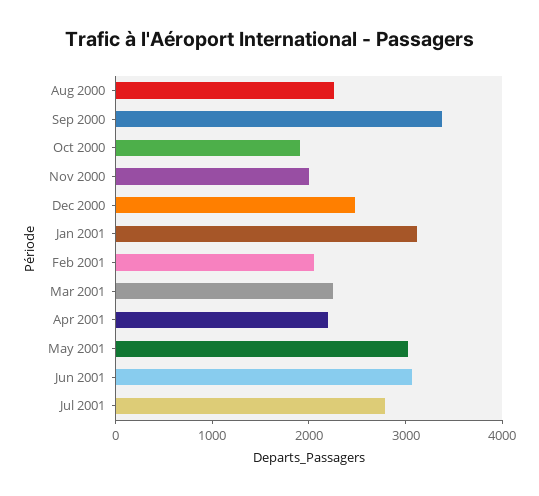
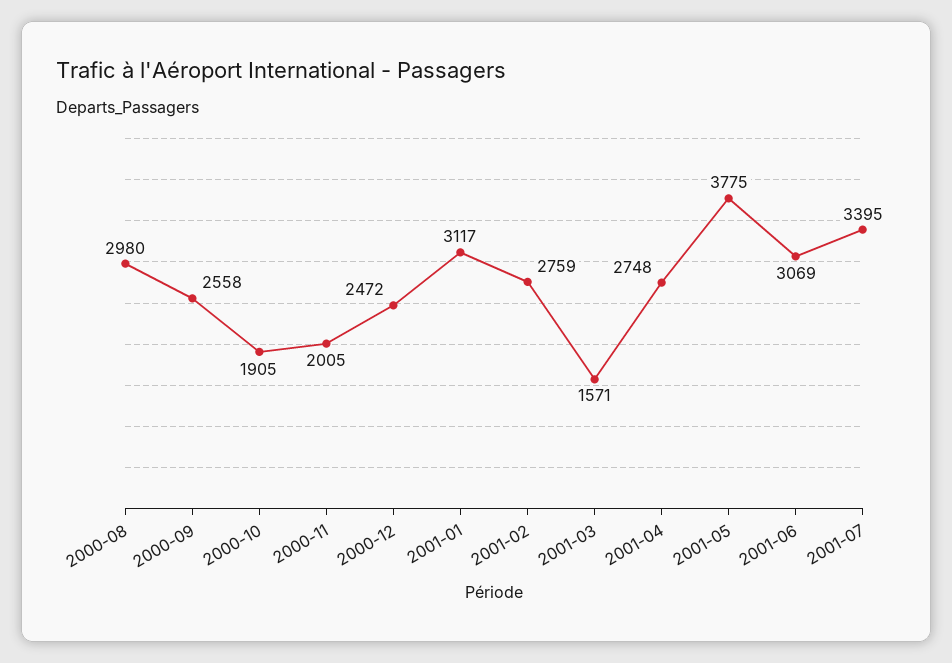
  {
-   "Aug 2000": 2200,
+   "Aug 2000": 2980,
-   "Sep 2000": 3400,
+   "Sep 2000": 2558,
    "Oct 2000": 1905,
    "Nov 2000": 2005,
    "Dec 2000": 2472,
    "Jan 2001": 3117,
-   "Feb 2001": 2000,
+   "Feb 2001": 2759,
-   "Mar 2001": 2200,
+   "Mar 2001": 1571,
-   "Apr 2001": 2200,
+   "Apr 2001": 2748,
-   "May 2001": 3000,
+   "May 2001": 3775,
    "Jun 2001": 3069,
-   "Jul 2001": 2800
+   "Jul 2001": 3395
  }

